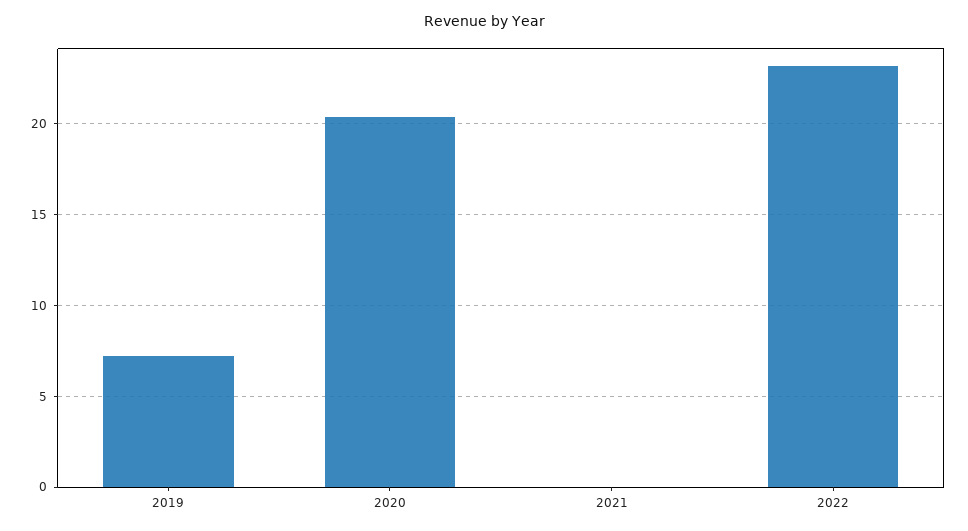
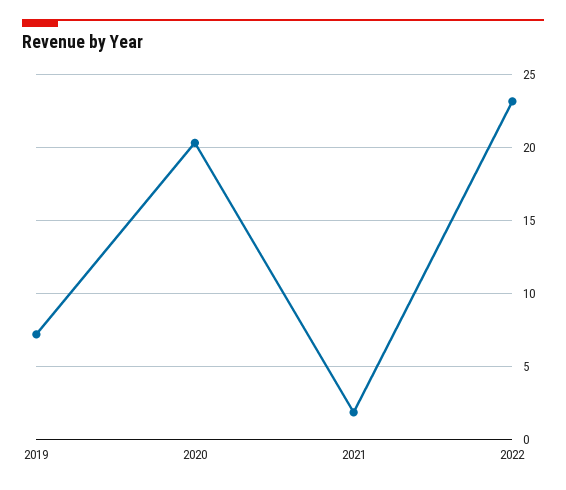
  {
    "2019": 7,
    "2020": 20.5,
-   "2021": 0,
+   "2021": 2,
    "2022": 23
  }

